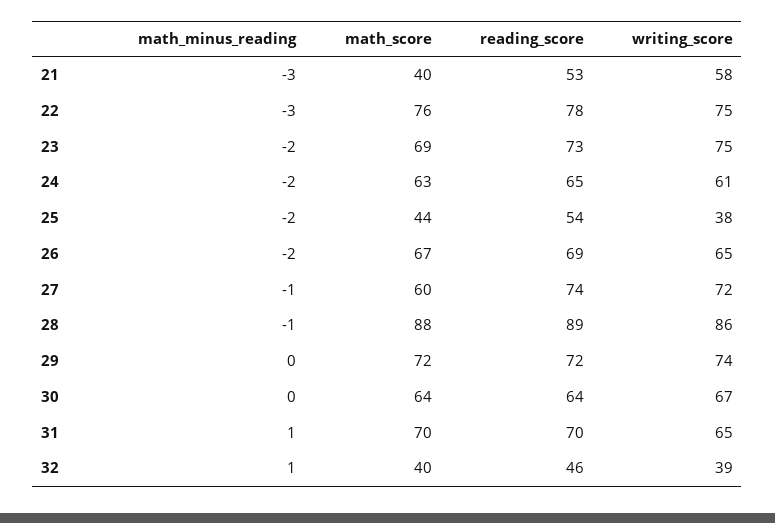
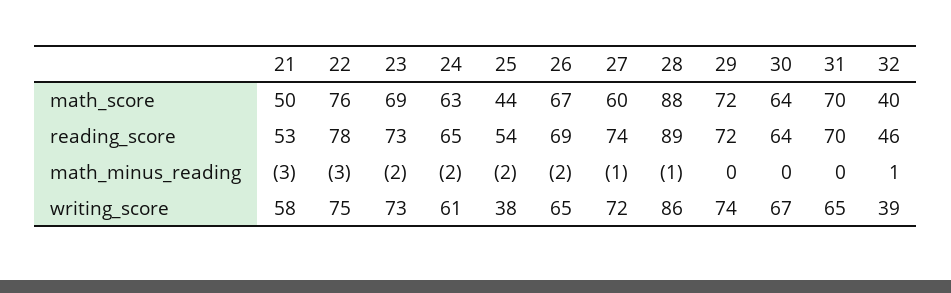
  {
    "math_minus_reading": {
      "21": -3,
      "22": -3,
      "23": -2,
      "24": -2,
      "25": -2,
      "26": -2,
      "27": -1,
      "28": -1,
      "29": 0,
      "30": 0,
-     "31": 1,
+     "31": 0,
      "32": 1
    },
    "math_score": {
-     "21": 40,
+     "21": 50,
      "22": 76,
      "23": 69,
      "24": 63,
      "25": 44,
      "26": 67,
      "27": 60,
      "28": 88,
      "29": 72,
      "30": 64,
      "31": 70,
      "32": 40
    },
    "reading_score": {
      "21": 53,
      "22": 78,
      "23": 73,
      "24": 65,
      "25": 54,
      "26": 69,
      "27": 74,
      "28": 89,
      "29": 72,
      "30": 64,
      "31": 70,
      "32": 46
    },
    "writing_score": {
      "21": 58,
      "22": 75,
-     "23": 75,
+     "23": 73,
      "24": 61,
      "25": 38,
      "26": 65,
      "27": 72,
      "28": 86,
      "29": 74,
      "30": 67,
      "31": 65,
      "32": 39
    }
  }

